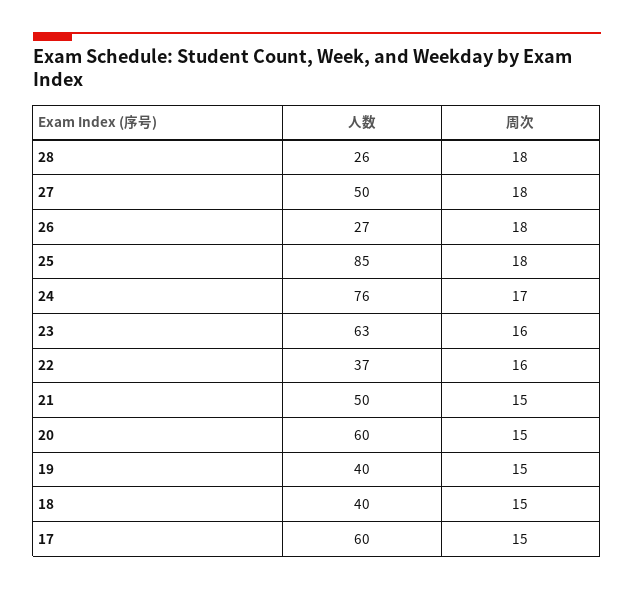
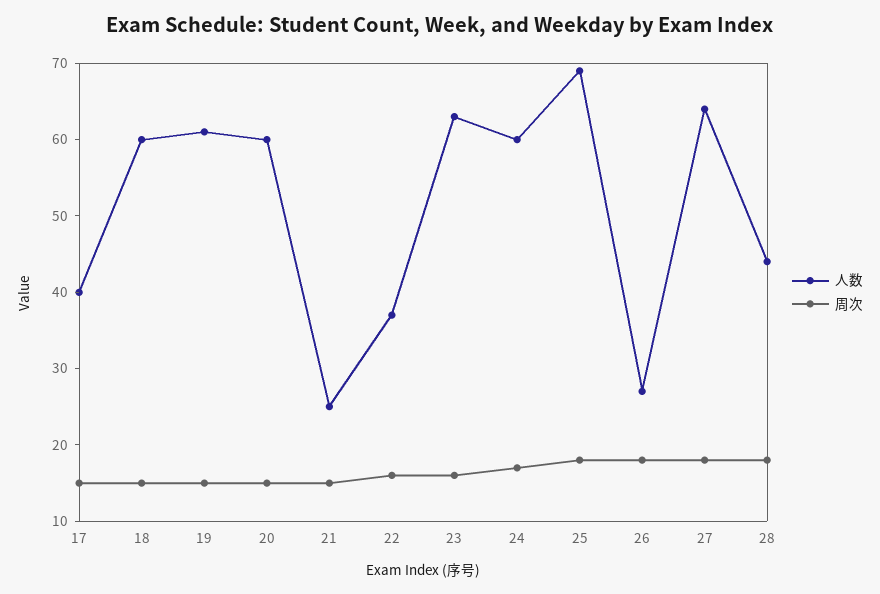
  {
    "人数": {
-     "28": 26,
+     "28": 45,
-     "27": 50,
+     "27": 65,
      "26": 27,
-     "25": 85,
+     "25": 70,
-     "24": 76,
+     "24": 60,
      "23": 63,
      "22": 37,
-     "21": 50,
+     "21": 25,
      "20": 60,
-     "19": 40,
+     "19": 60,
-     "18": 40,
+     "18": 60,
-     "17": 60
+     "17": 40
    },
    "周次": {
      "28": 18,
      "27": 18,
      "26": 18,
      "25": 18,
      "24": 17,
      "23": 16,
      "22": 16,
      "21": 15,
      "20": 15,
      "19": 15,
      "18": 15,
      "17": 15
    }
  }

